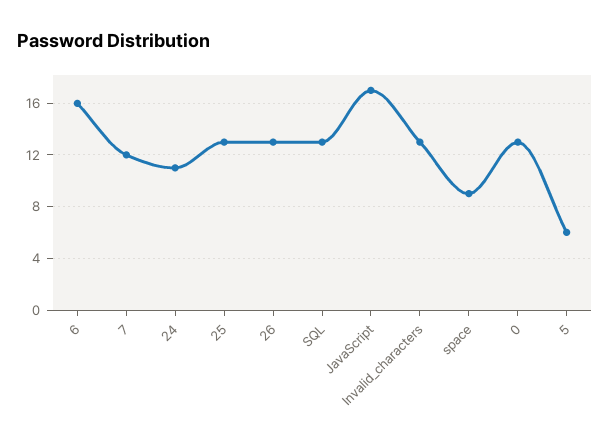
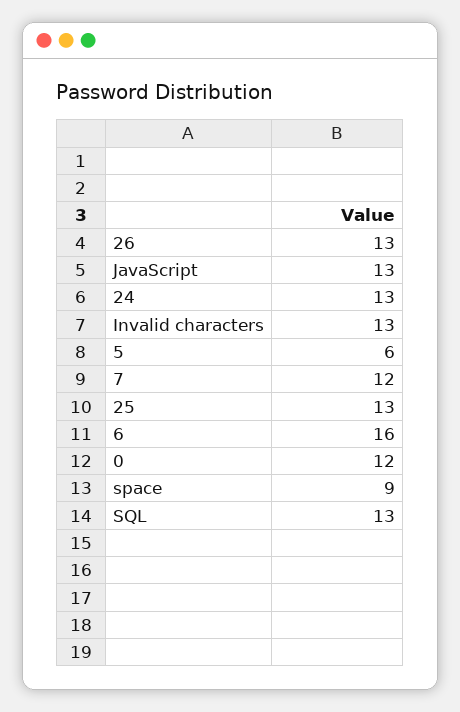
  {
    "6": 16,
    "7": 12,
-   "24": 11,
+   "24": 13,
    "25": 13,
    "26": 13,
    "SQL": 13,
-   "JavaScript": 17,
+   "JavaScript": 13,
    "Invalid_characters": 13,
    "space": 9,
-   "0": 13,
+   "0": 12,
    "5": 6
  }

